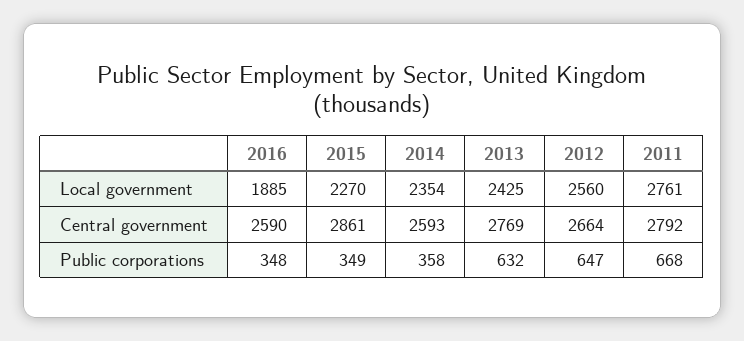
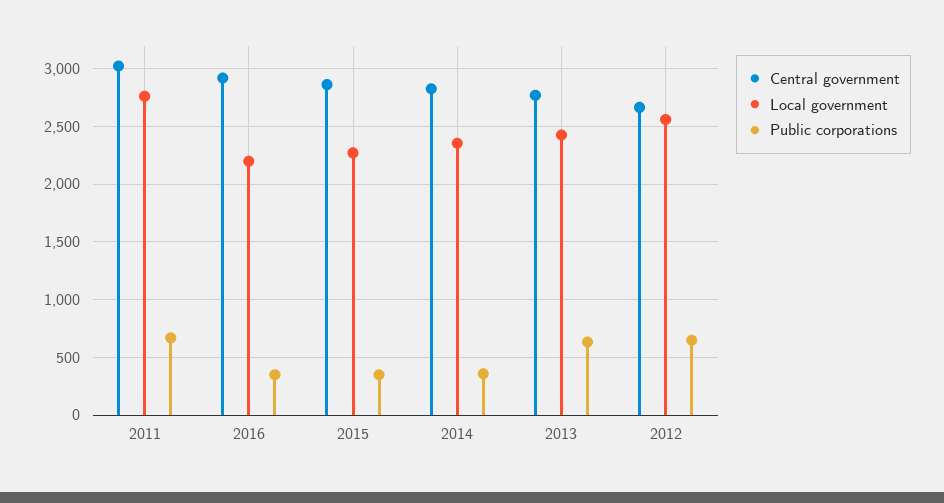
  {
    "Local government": {
-     "2016": 1885,
+     "2016": 2200,
      "2015": 2270,
      "2014": 2354,
      "2013": 2425,
      "2012": 2560,
      "2011": 2761
    },
    "Central government": {
-     "2016": 2590,
+     "2016": 2900,
      "2015": 2861,
-     "2014": 2593,
+     "2014": 2800,
      "2013": 2769,
      "2012": 2664,
-     "2011": 2792
+     "2011": 3000
    },
    "Public corporations": {
      "2016": 348,
      "2015": 349,
      "2014": 358,
      "2013": 632,
      "2012": 647,
      "2011": 668
    }
  }

